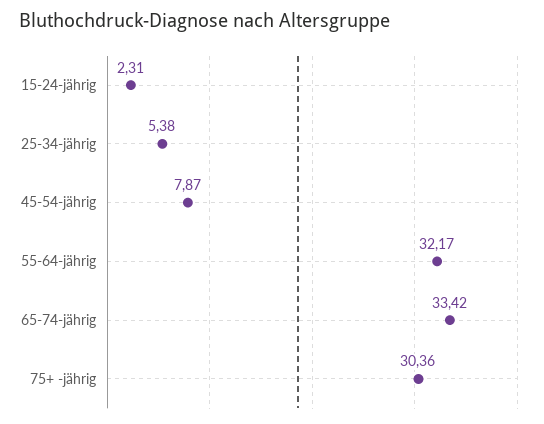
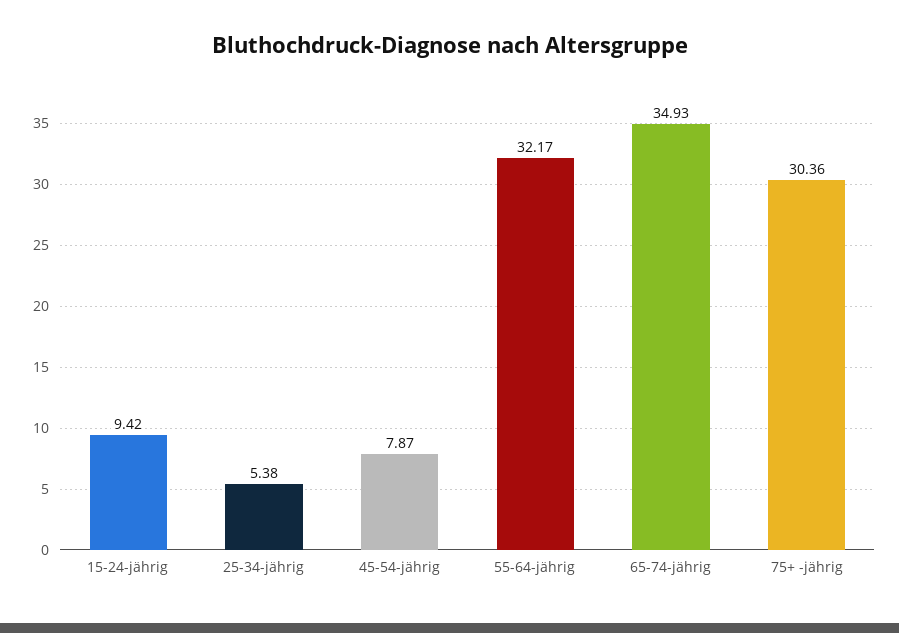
  {
-   "15-24-jährig": 2.31,
+   "15-24-jährig": 9.42,
    "25-34-jährig": 5.38,
    "45-54-jährig": 7.87,
    "55-64-jährig": 32.17,
-   "65-74-jährig": 33.42,
+   "65-74-jährig": 34.93,
    "75+ -jährig": 30.36
  }

